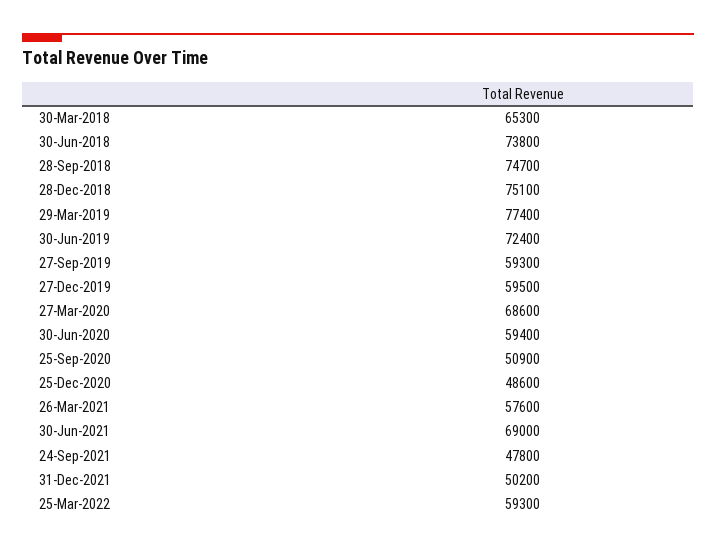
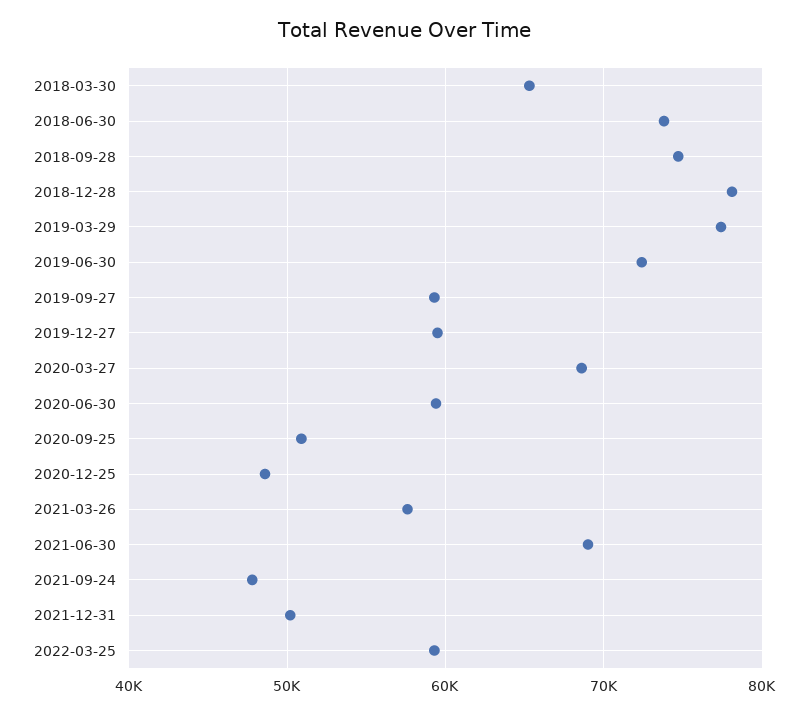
  {
    "30-Mar-2018": 65300,
    "30-Jun-2018": 73800,
    "28-Sep-2018": 74700,
-   "28-Dec-2018": 75100,
+   "28-Dec-2018": 78000,
    "29-Mar-2019": 77400,
    "30-Jun-2019": 72400,
    "27-Sep-2019": 59300,
    "27-Dec-2019": 59500,
    "27-Mar-2020": 68600,
    "30-Jun-2020": 59400,
    "25-Sep-2020": 50900,
    "25-Dec-2020": 48600,
    "26-Mar-2021": 57600,
    "30-Jun-2021": 69000,
    "24-Sep-2021": 47800,
    "31-Dec-2021": 50200,
    "25-Mar-2022": 59300
  }

